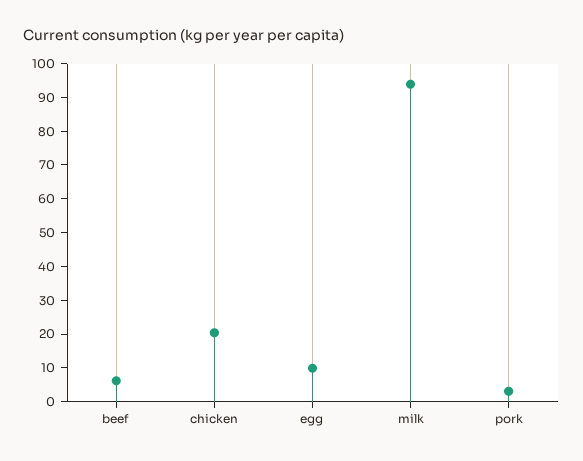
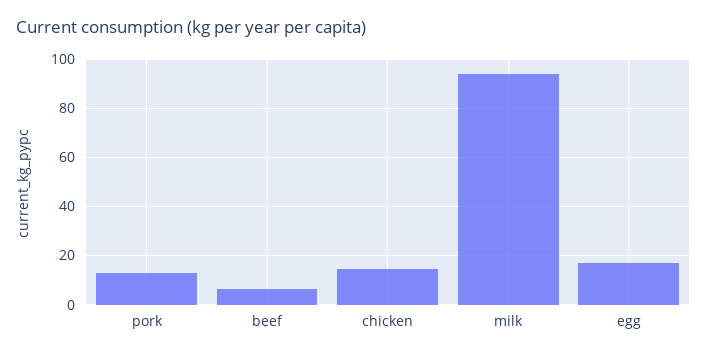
  {
    "beef": 5,
-   "chicken": 20,
+   "chicken": 15,
-   "egg": 10,
+   "egg": 17.5,
    "milk": 95,
-   "pork": 2.5
+   "pork": 12.5
  }

